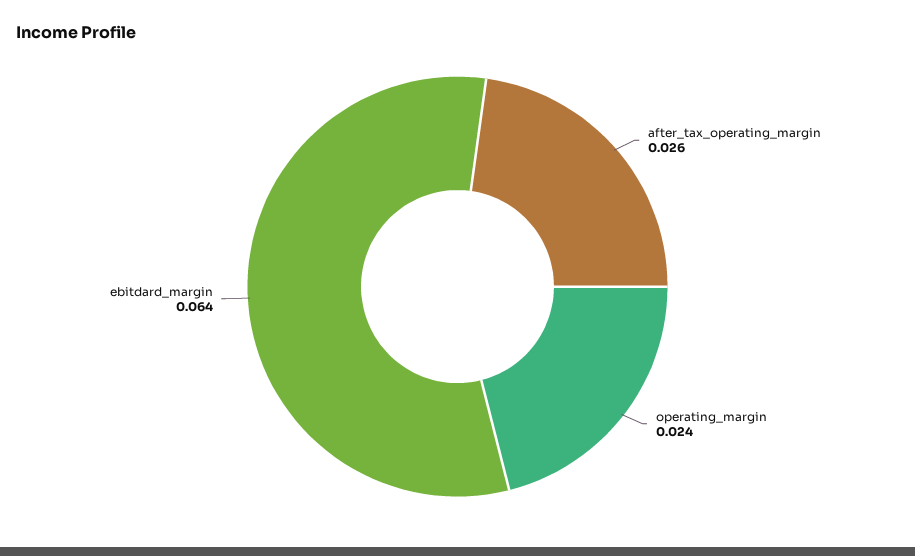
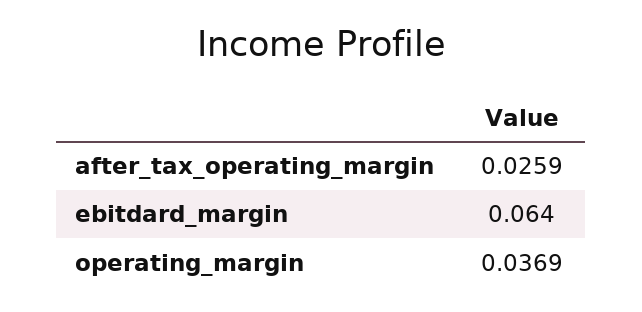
  {
    "after_tax_operating_margin": 0.0259,
-   "operating_margin": 0.024,
+   "operating_margin": 0.0369,
    "ebitdard_margin": 0.064
  }

